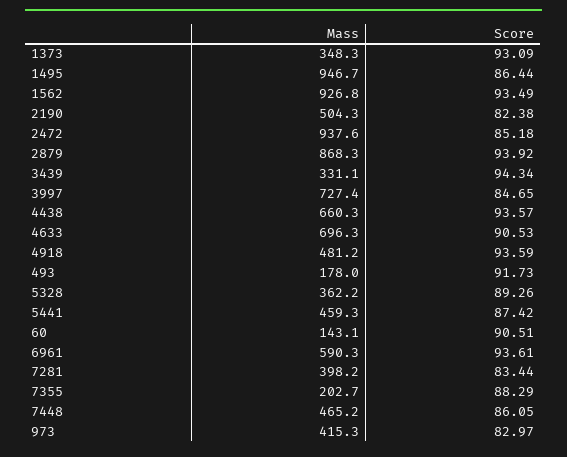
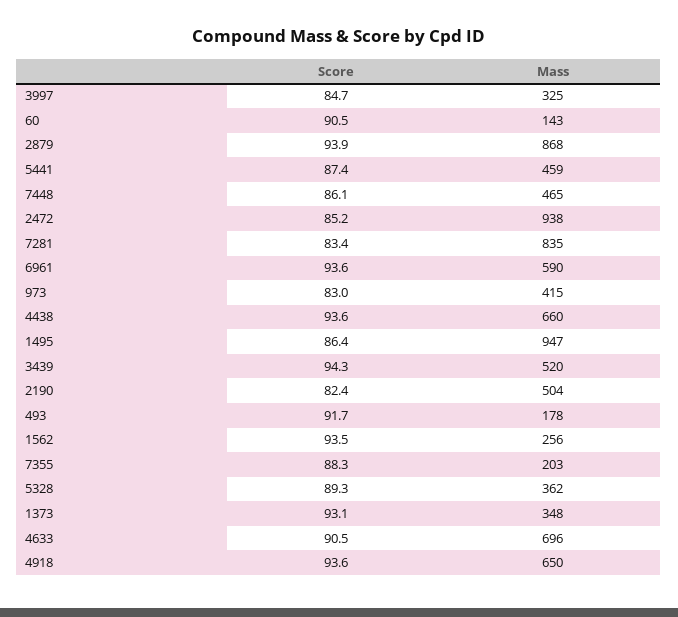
  {
    "Mass": {
      "1373": 348.3,
      "1495": 946.7,
-     "1562": 926.8,
+     "1562": 256,
      "2190": 504.3,
      "2472": 937.6,
      "2879": 868.3,
-     "3439": 331.1,
+     "3439": 520,
-     "3997": 727.4,
+     "3997": 325,
      "4438": 660.3,
      "4633": 696.3,
-     "4918": 481.2,
+     "4918": 650,
      "493": 178,
      "5328": 362.2,
      "5441": 459.3,
      "60": 143.1,
      "6961": 590.3,
-     "7281": 398.2,
+     "7281": 835,
      "7355": 202.7,
      "7448": 465.2,
      "973": 415.3
    },
    "Score": {
      "1373": 93.09,
      "1495": 86.44,
      "1562": 93.49,
      "2190": 82.38,
      "2472": 85.18,
      "2879": 93.92,
      "3439": 94.34,
      "3997": 84.65,
      "4438": 93.57,
      "4633": 90.53,
      "4918": 93.59,
      "493": 91.73,
      "5328": 89.26,
      "5441": 87.42,
      "60": 90.51,
      "6961": 93.61,
      "7281": 83.44,
      "7355": 88.29,
      "7448": 86.05,
      "973": 82.97
    }
  }

